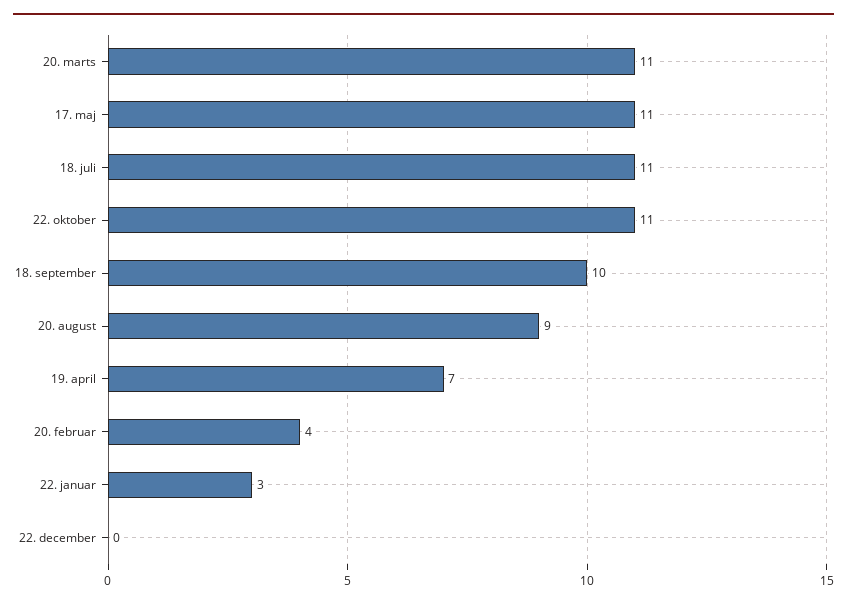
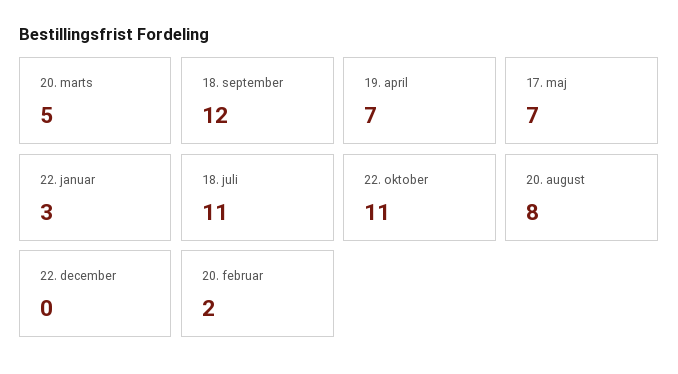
  {
-   "20. marts": 11,
+   "20. marts": 5,
-   "17. maj": 11,
+   "17. maj": 7,
    "18. juli": 11,
    "22. oktober": 11,
-   "18. september": 10,
+   "18. september": 12,
-   "20. august": 9,
+   "20. august": 8,
    "19. april": 7,
-   "20. februar": 4,
+   "20. februar": 2,
    "22. januar": 3,
    "22. december": 0
  }

